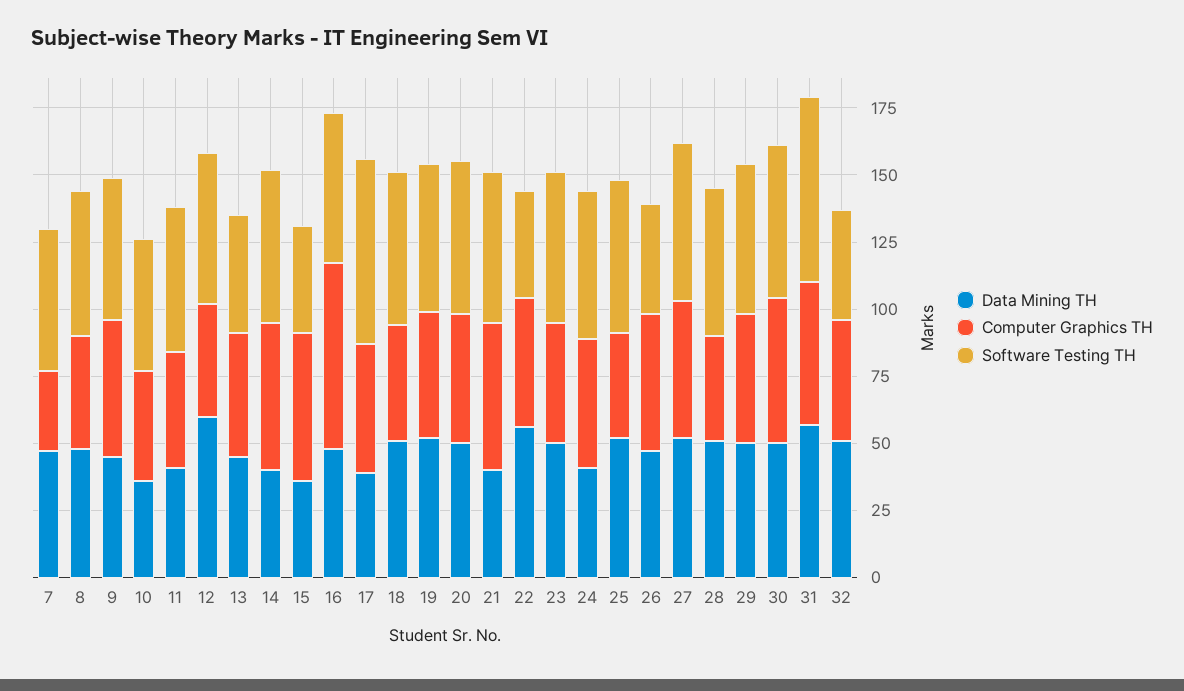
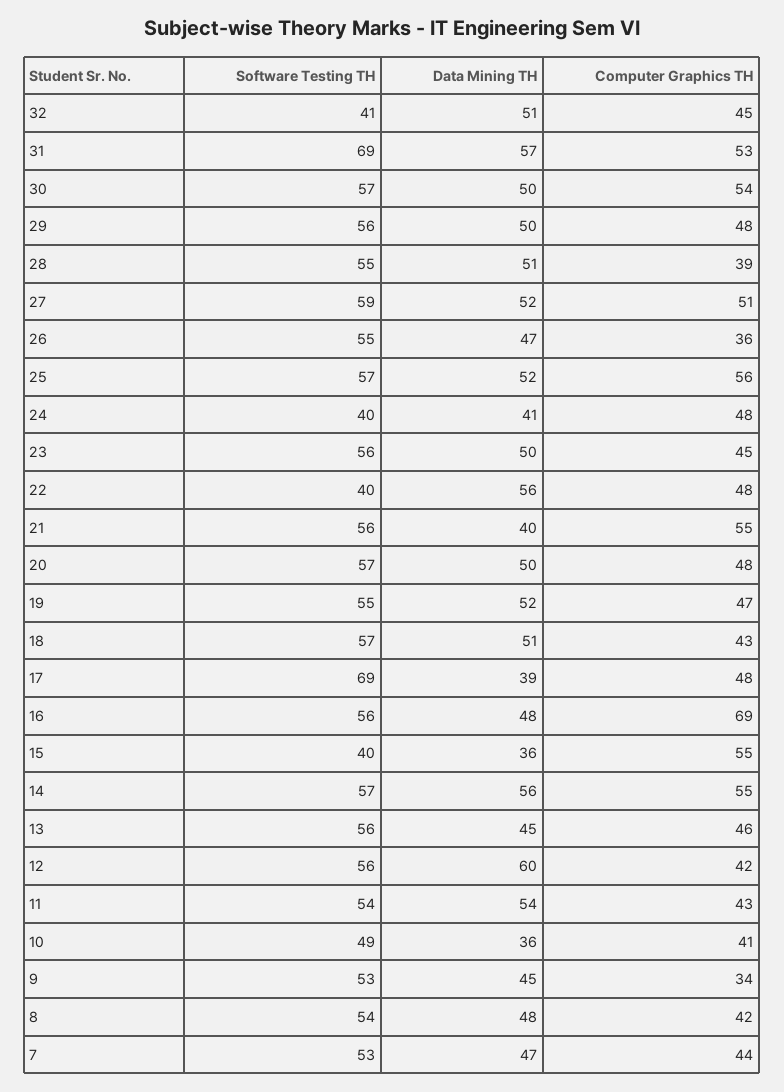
  {
    "Data Mining TH": {
      "7": 47,
      "8": 48,
      "9": 45,
      "10": 36,
-     "11": 40,
+     "11": 54,
      "12": 60,
      "13": 45,
-     "14": 40,
+     "14": 56,
      "15": 36,
      "16": 48,
      "17": 39,
      "18": 51,
      "19": 52,
      "20": 50,
      "21": 40,
      "22": 56,
      "23": 50,
      "24": 41,
      "25": 52,
      "26": 47,
      "27": 52,
      "28": 51,
      "29": 50,
      "30": 50,
      "31": 57,
      "32": 51
    },
    "Computer Graphics TH": {
-     "7": 30,
+     "7": 44,
      "8": 42,
-     "9": 50,
+     "9": 34,
      "10": 41,
      "11": 43,
      "12": 42,
      "13": 46,
      "14": 55,
      "15": 55,
      "16": 69,
      "17": 48,
      "18": 43,
      "19": 47,
      "20": 48,
      "21": 55,
      "22": 48,
      "23": 45,
      "24": 48,
-     "25": 40,
+     "25": 56,
-     "26": 50,
+     "26": 36,
      "27": 51,
      "28": 39,
      "29": 48,
      "30": 54,
      "31": 53,
      "32": 45
    },
    "Software Testing TH": {
      "7": 53,
      "8": 54,
      "9": 53,
      "10": 49,
      "11": 54,
      "12": 56,
-     "13": 45,
+     "13": 56,
      "14": 57,
      "15": 40,
      "16": 56,
      "17": 69,
      "18": 57,
      "19": 55,
      "20": 57,
      "21": 56,
      "22": 40,
      "23": 56,
-     "24": 55,
+     "24": 40,
      "25": 57,
-     "26": 40,
+     "26": 55,
      "27": 59,
      "28": 55,
      "29": 56,
      "30": 57,
      "31": 69,
      "32": 41
    }
  }

